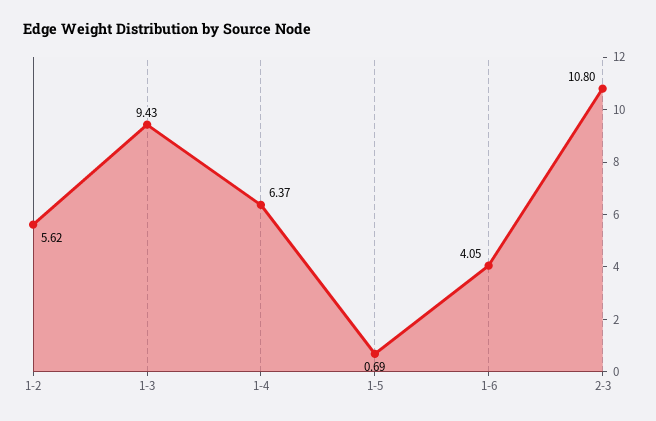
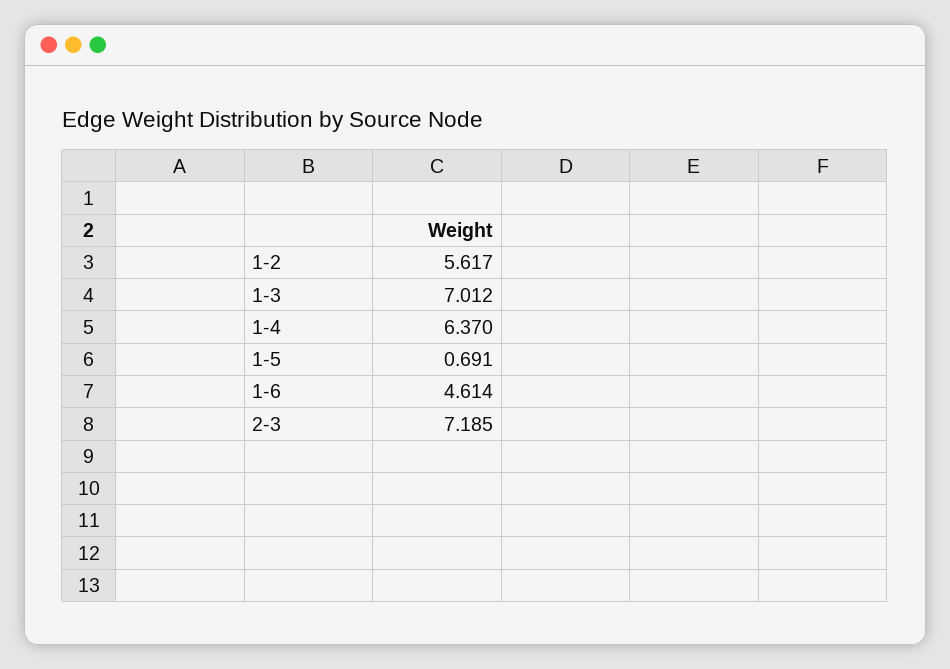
  {
    "1-2": 5.617,
-   "1-3": 9.43,
+   "1-3": 7.012,
    "1-4": 6.37,
    "1-5": 0.691,
-   "1-6": 4.05,
+   "1-6": 4.614,
-   "2-3": 10.8
+   "2-3": 7.185
  }

